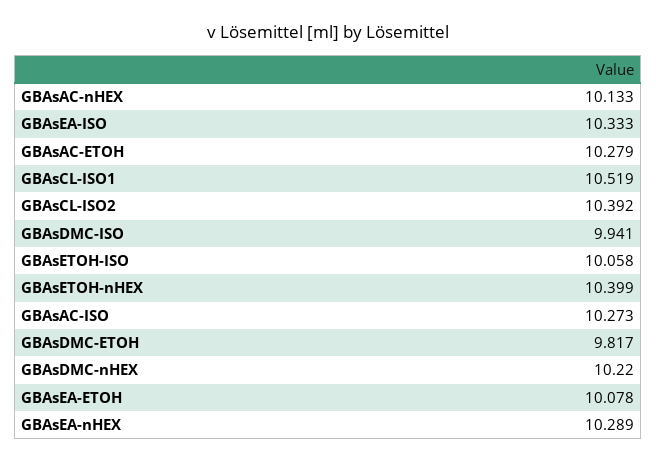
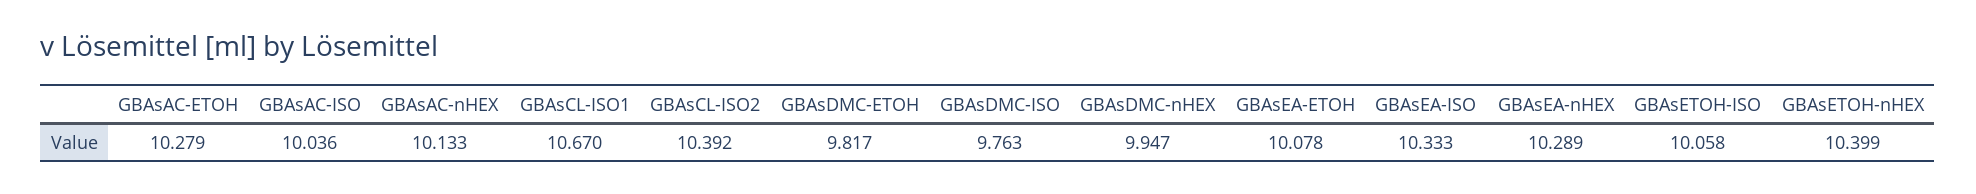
  {
    "GBAsAC-nHEX": 10.133,
    "GBAsEA-ISO": 10.333,
    "GBAsAC-ETOH": 10.279,
-   "GBAsCL-ISO1": 10.519,
+   "GBAsCL-ISO1": 10.67,
    "GBAsCL-ISO2": 10.392,
-   "GBAsDMC-ISO": 9.941,
+   "GBAsDMC-ISO": 9.763,
    "GBAsETOH-ISO": 10.058,
    "GBAsETOH-nHEX": 10.399,
-   "GBAsAC-ISO": 10.273,
+   "GBAsAC-ISO": 10.036,
    "GBAsDMC-ETOH": 9.817,
-   "GBAsDMC-nHEX": 10.22,
+   "GBAsDMC-nHEX": 9.947,
    "GBAsEA-ETOH": 10.078,
    "GBAsEA-nHEX": 10.289
  }

